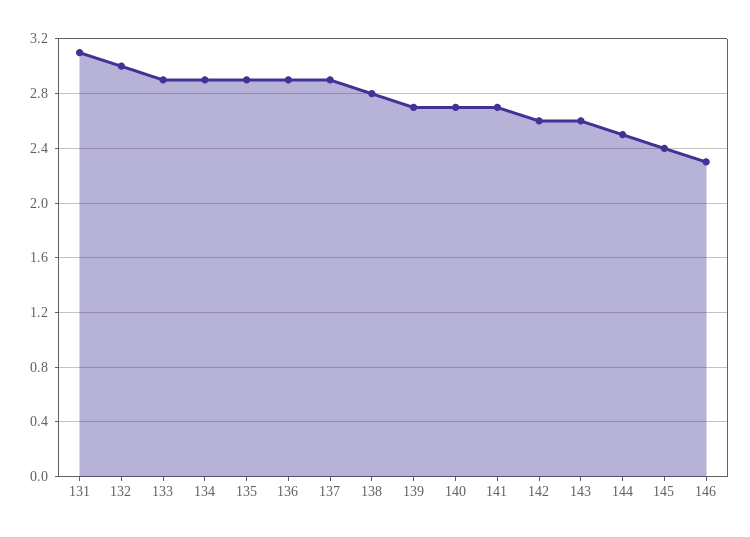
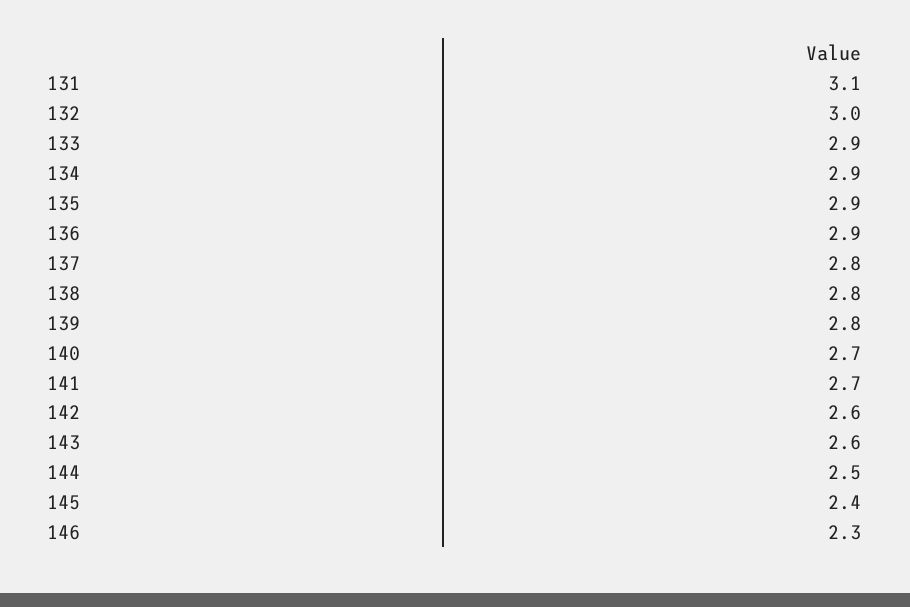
  {
    "131": 3.1,
    "132": 3,
    "133": 2.9,
    "134": 2.9,
    "135": 2.9,
    "136": 2.9,
-   "137": 2.9,
+   "137": 2.8,
    "138": 2.8,
-   "139": 2.7,
+   "139": 2.8,
    "140": 2.7,
    "141": 2.7,
    "142": 2.6,
    "143": 2.6,
    "144": 2.5,
    "145": 2.4,
    "146": 2.3
  }

